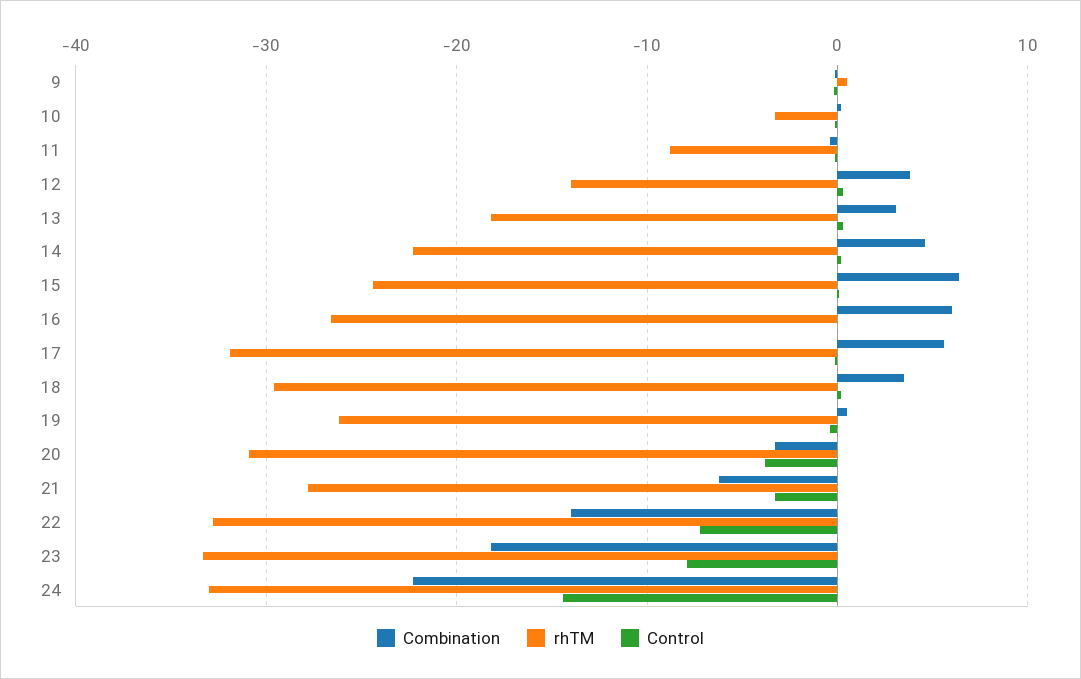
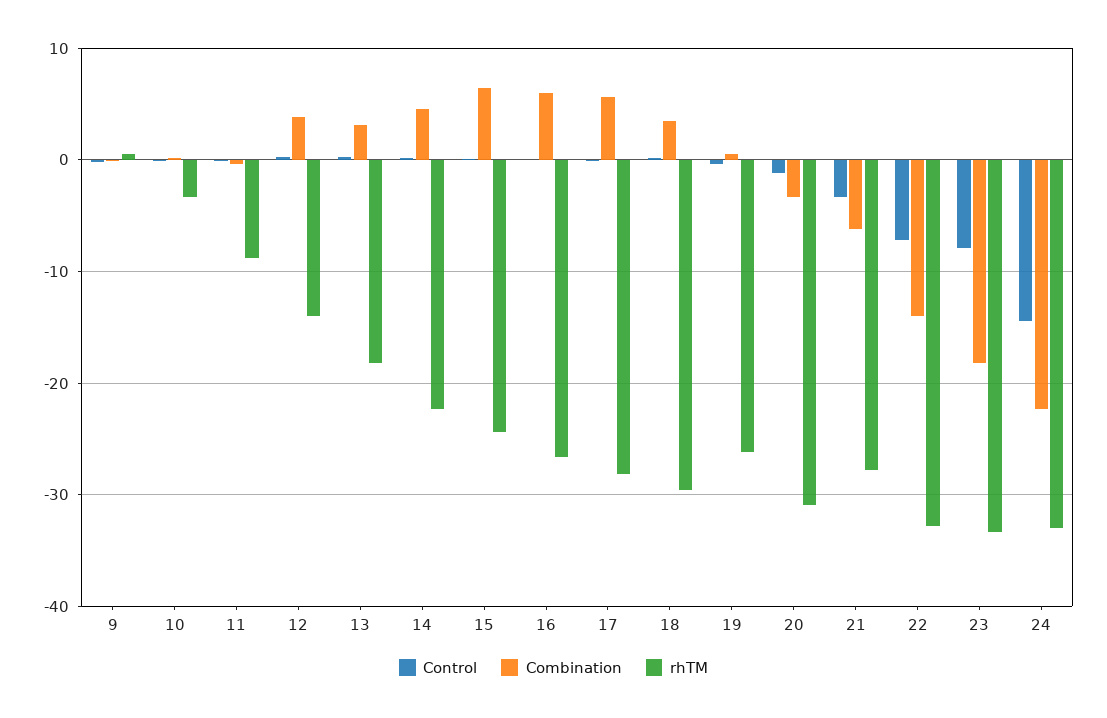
  {
    "Combination": {
      "9": 0,
      "10": 0,
      "11": 0,
      "12": 4,
      "13": 3,
      "14": 5,
      "15": 6,
      "16": 6,
      "17": 6,
      "18": 4,
      "19": 1,
      "20": -3,
      "21": -6,
      "22": -14,
      "23": -18,
      "24": -22
    },
    "rhTM": {
      "9": 1,
      "10": -3,
      "11": -9,
      "12": -14,
      "13": -18,
      "14": -22,
      "15": -24,
      "16": -27,
-     "17": -32,
+     "17": -28,
      "18": -30,
      "19": -26,
      "20": -31,
      "21": -28,
      "22": -33,
      "23": -33,
      "24": -33
    },
    "Control": {
      "9": 0,
      "10": 0,
      "11": 0,
      "12": 0,
      "13": 0,
      "14": 0,
      "15": 0,
      "16": 0,
      "17": 0,
      "18": 0,
      "19": 0,
-     "20": -4,
+     "20": -1,
      "21": -3,
      "22": -7,
      "23": -8,
      "24": -14
    }
  }

